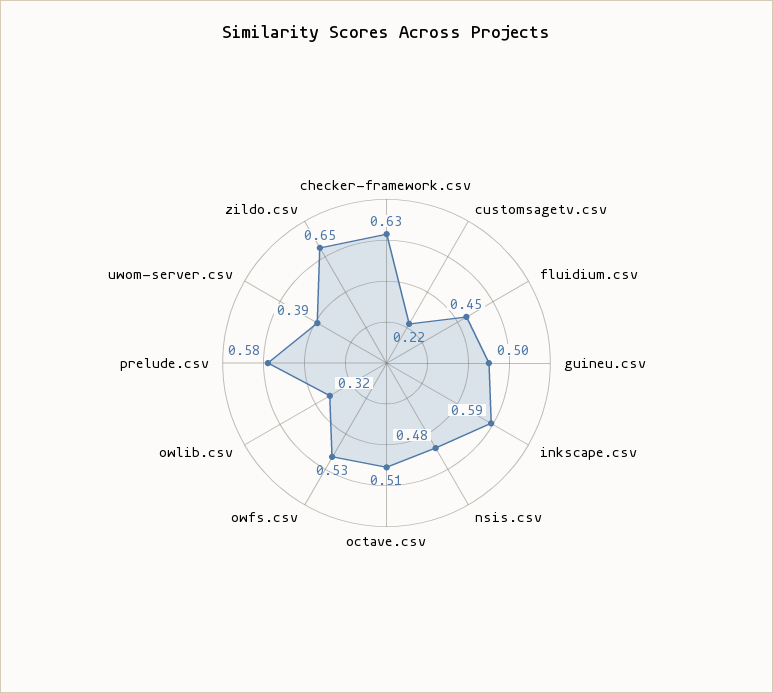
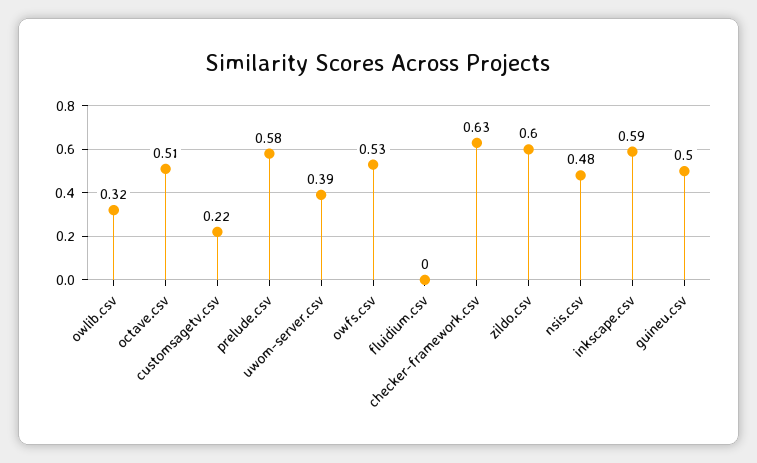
  {
    "checker-framework.csv": 0.63,
    "customsagetv.csv": 0.22,
-   "fluidium.csv": 0.45,
+   "fluidium.csv": 0,
    "guineu.csv": 0.5,
    "inkscape.csv": 0.59,
    "nsis.csv": 0.48,
    "octave.csv": 0.51,
    "owfs.csv": 0.53,
    "owlib.csv": 0.32,
    "prelude.csv": 0.58,
    "uwom-server.csv": 0.39,
-   "zildo.csv": 0.65
+   "zildo.csv": 0.6
  }

